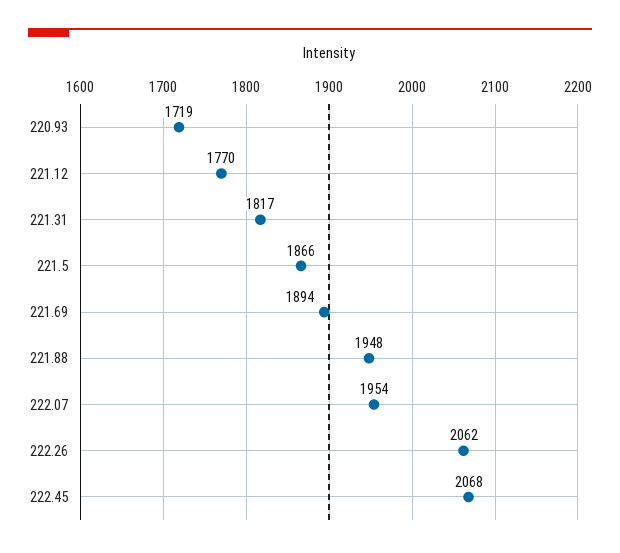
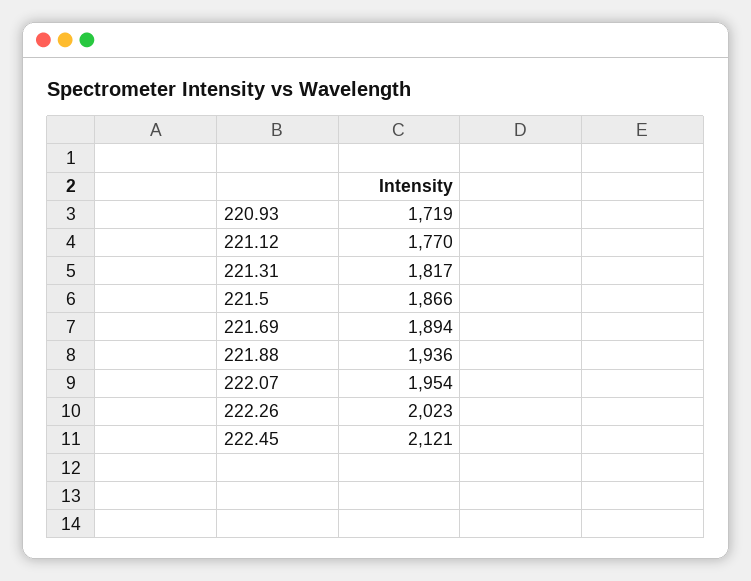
  {
    "220.93": 1719,
    "221.12": 1770,
    "221.31": 1817,
    "221.5": 1866,
    "221.69": 1894,
-   "221.88": 1948,
+   "221.88": 1936,
    "222.07": 1954,
-   "222.26": 2062,
+   "222.26": 2023,
-   "222.45": 2068
+   "222.45": 2121
  }

